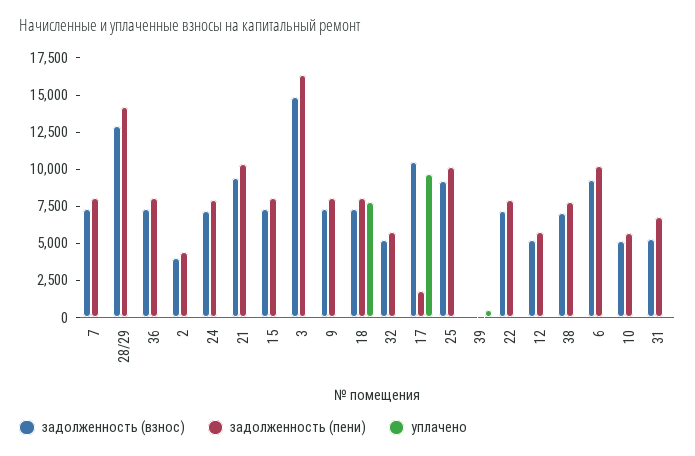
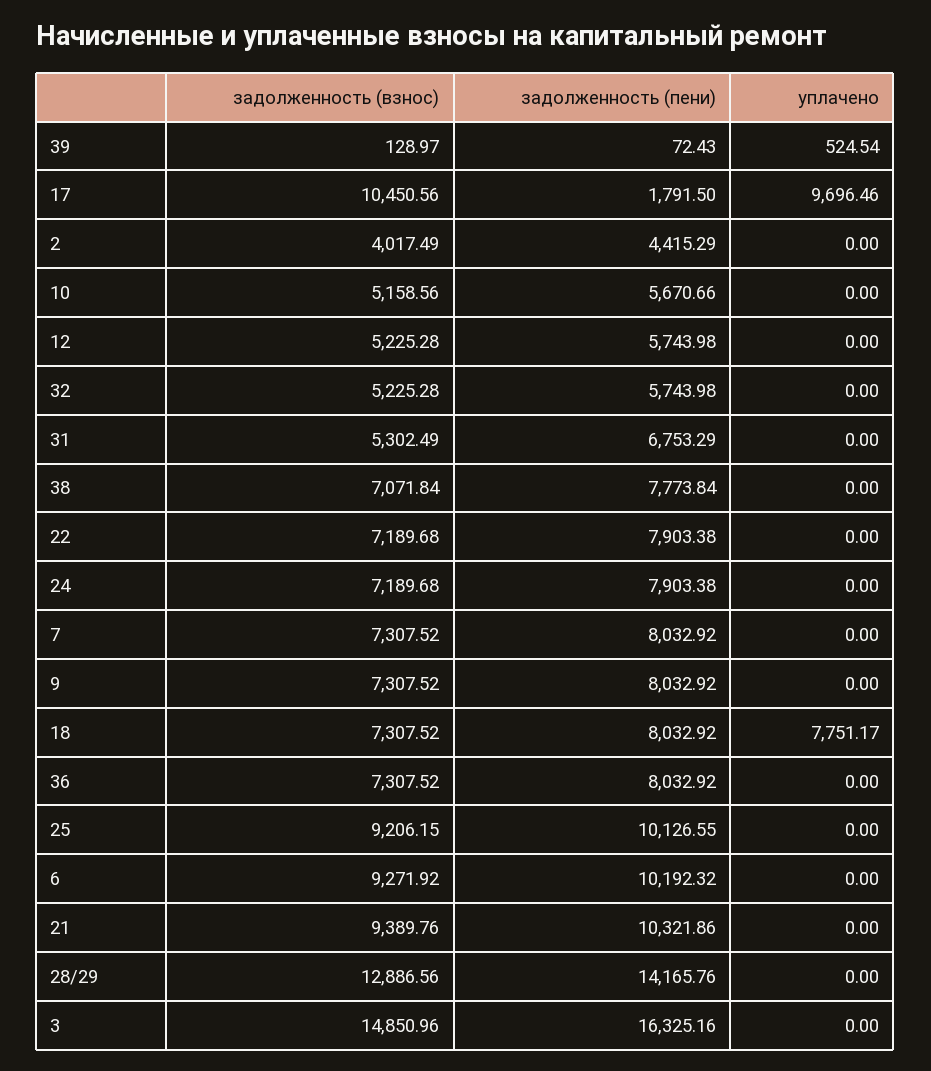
  {
    "задолженность (взнос)": {
      "7": 7307.52,
      "28/29": 12886.56,
      "36": 7307.52,
      "2": 4017.49,
      "24": 7189.68,
      "21": 9389.76,
-     "15": 7500,
      "3": 14850.96,
      "9": 7307.52,
      "18": 7307.52,
      "32": 5225.28,
      "17": 10450.56,
      "25": 9206.15,
      "39": 128.97,
      "22": 7189.68,
      "12": 5225.28,
      "38": 7071.84,
      "6": 9271.92,
      "10": 5158.56,
      "31": 5302.49
    },
    "задолженность (пени)": {
      "7": 8032.92,
      "28/29": 14165.76,
      "36": 8032.92,
      "2": 4415.29,
      "24": 7903.38,
      "21": 10321.86,
-     "15": 7500,
      "3": 16325.16,
      "9": 8032.92,
      "18": 8032.92,
      "32": 5743.98,
      "17": 1791.5,
      "25": 10126.55,
      "39": 72.43,
      "22": 7903.38,
      "12": 5743.98,
      "38": 7773.84,
      "6": 10192.32,
      "10": 5670.66,
      "31": 6753.29
    },
    "уплачено": {
      "7": 0,
      "28/29": 0,
      "36": 0,
      "2": 0,
      "24": 0,
      "21": 0,
-     "15": 0,
      "3": 0,
      "9": 0,
      "18": 7751.17,
      "32": 0,
      "17": 9696.46,
      "25": 0,
      "39": 524.54,
      "22": 0,
      "12": 0,
      "38": 0,
      "6": 0,
      "10": 0,
      "31": 0
    }
  }

